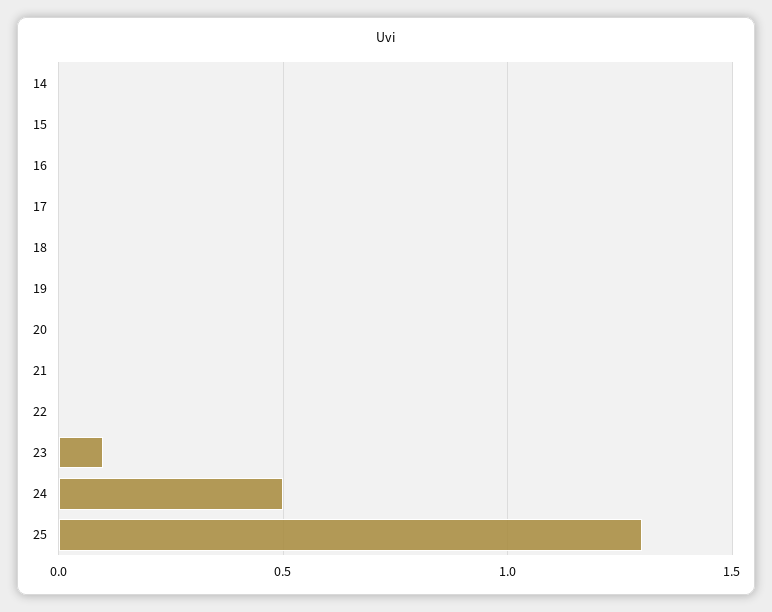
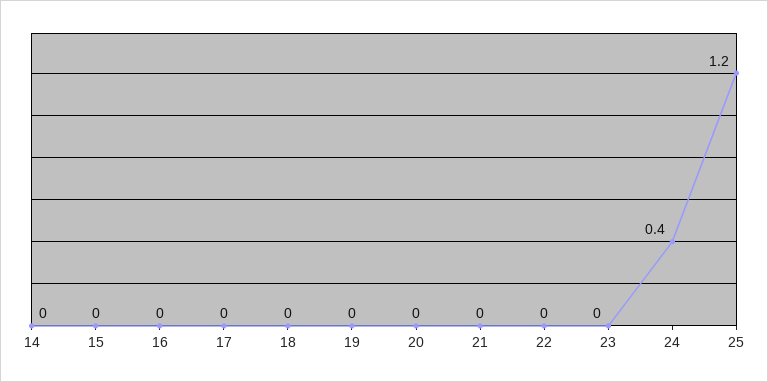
  {
    "14": 0,
    "15": 0,
    "16": 0,
    "17": 0,
    "18": 0,
    "19": 0,
    "20": 0,
    "21": 0,
    "22": 0,
-   "23": 0.1,
+   "23": 0,
-   "24": 0.5,
+   "24": 0.4,
-   "25": 1.3
+   "25": 1.2
  }

